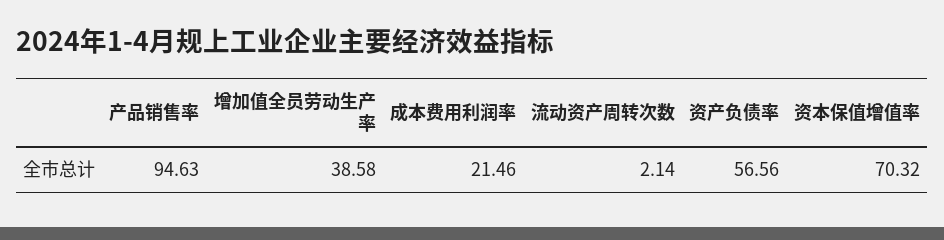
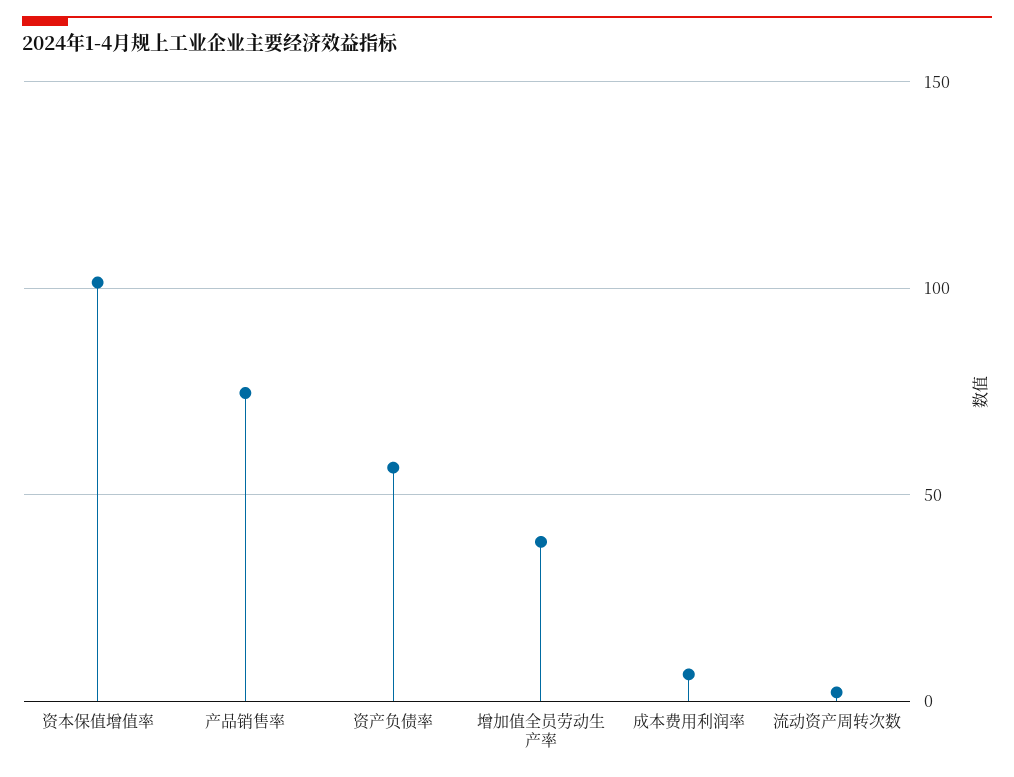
  {
-   "产品销售率": 94.63,
+   "产品销售率": 75,
    "增加值全员劳动生产率": 38.58,
-   "成本费用利润率": 21.46,
+   "成本费用利润率": 5,
    "流动资产周转次数": 2.14,
    "资产负债率": 56.56,
-   "资本保值增值率": 70.32
+   "资本保值增值率": 100
  }

